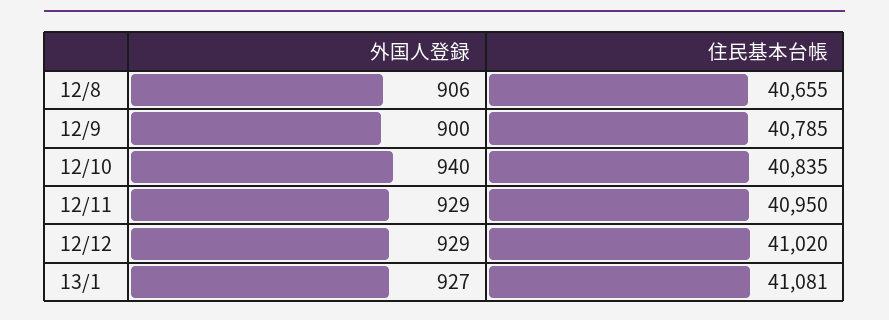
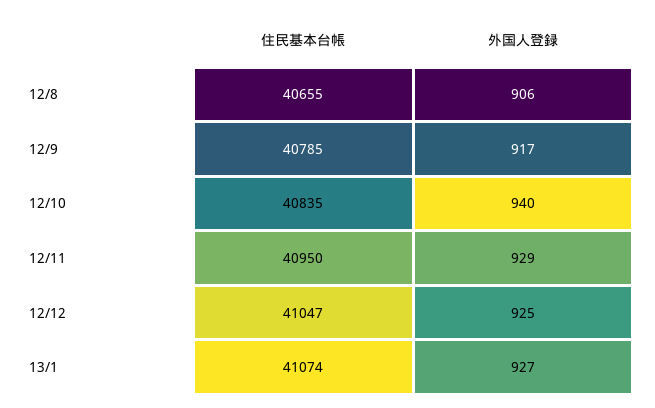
  {
    "外国人登録": {
      "12/8": 906,
-     "12/9": 900,
+     "12/9": 917,
      "12/10": 940,
      "12/11": 929,
-     "12/12": 929,
+     "12/12": 925,
      "13/1": 927
    },
    "住民基本台帳": {
      "12/8": 40655,
      "12/9": 40785,
      "12/10": 40835,
      "12/11": 40950,
-     "12/12": 41020,
+     "12/12": 41047,
-     "13/1": 41081
+     "13/1": 41074
    }
  }

